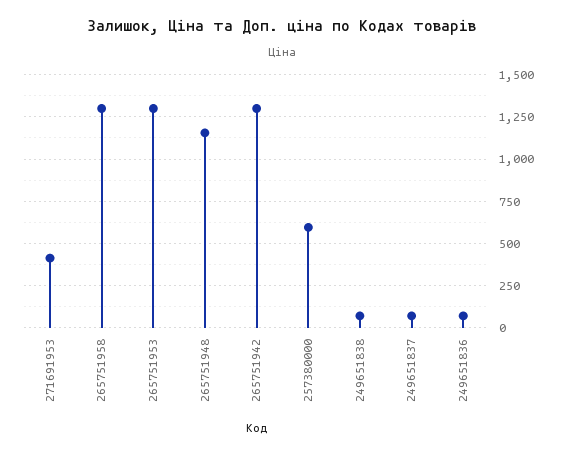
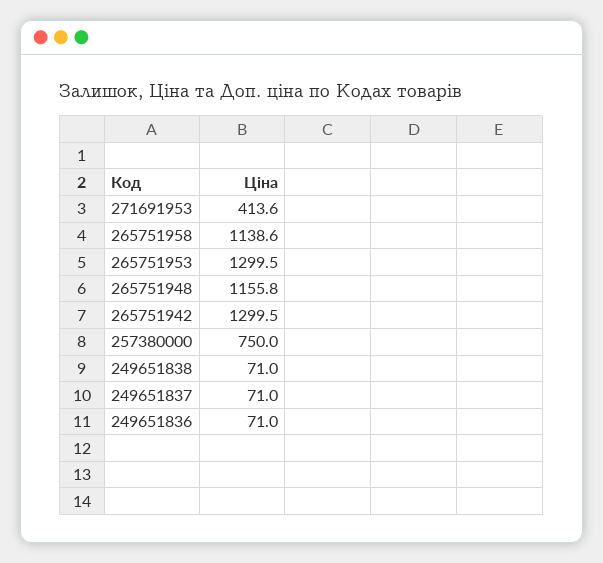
  {
    "271691953": 413.6,
-   "265751958": 1300,
+   "265751958": 1138.6,
    "265751953": 1299.5,
    "265751948": 1155.8,
    "265751942": 1299.5,
-   "257380000": 600,
+   "257380000": 750,
    "249651838": 71,
    "249651837": 71,
    "249651836": 71
  }

